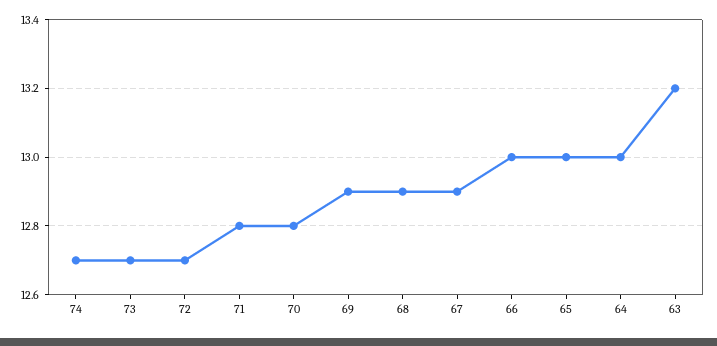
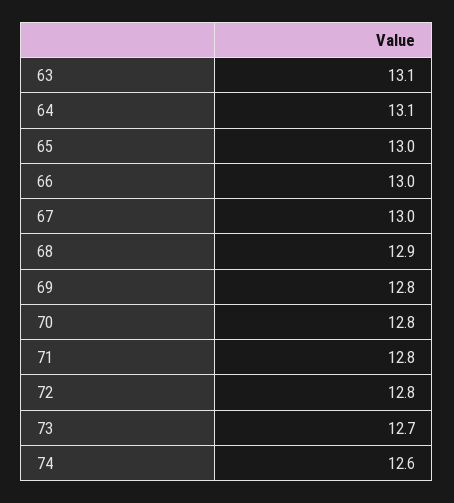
  {
-   "74": 12.7,
+   "74": 12.6,
    "73": 12.7,
-   "72": 12.7,
+   "72": 12.8,
    "71": 12.8,
    "70": 12.8,
-   "69": 12.9,
+   "69": 12.8,
    "68": 12.9,
-   "67": 12.9,
+   "67": 13,
    "66": 13,
    "65": 13,
-   "64": 13,
+   "64": 13.1,
-   "63": 13.2
+   "63": 13.1
  }

